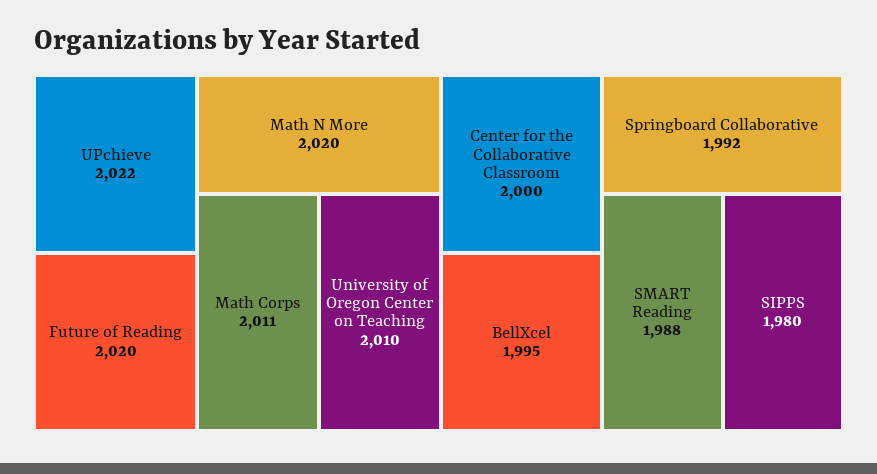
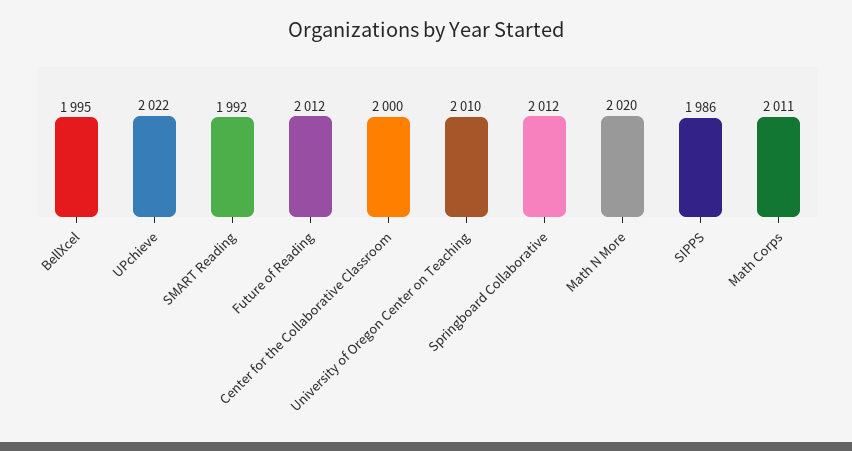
  {
    "UPchieve": 2022,
-   "Future of Reading": 2020,
+   "Future of Reading": 2012,
    "Math N More": 2020,
    "Math Corps": 2011,
    "University of Oregon Center on Teaching": 2010,
    "Center for the Collaborative Classroom": 2000,
    "BellXcel": 1995,
-   "Springboard Collaborative": 1992,
+   "Springboard Collaborative": 2012,
-   "SMART Reading": 1988,
+   "SMART Reading": 1992,
-   "SIPPS": 1980
+   "SIPPS": 1986
  }

